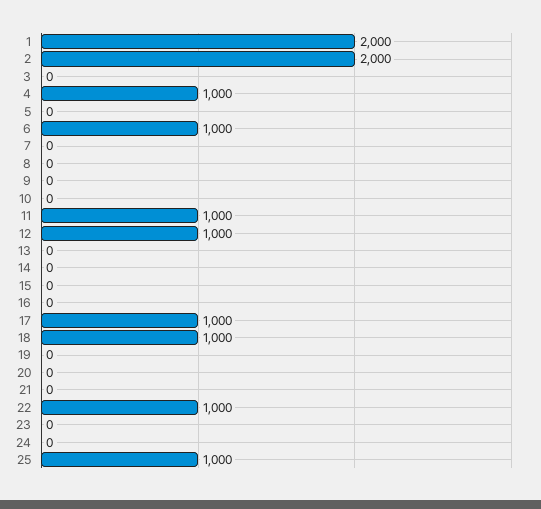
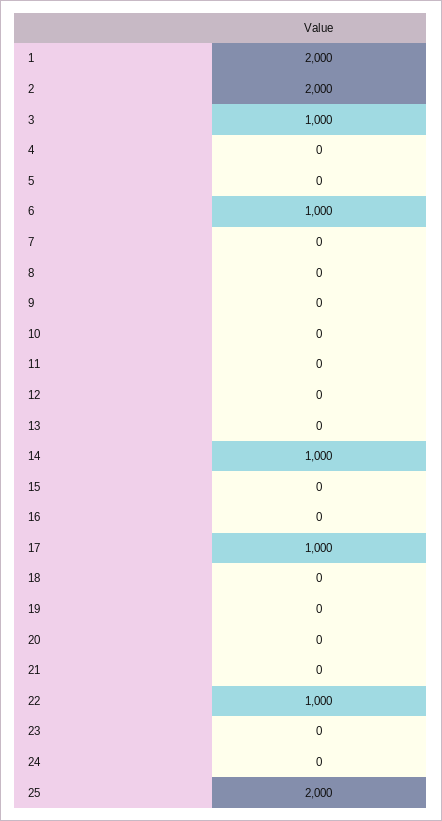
  {
    "1": 2000,
    "2": 2000,
-   "3": 0,
+   "3": 1000,
-   "4": 1000,
+   "4": 0,
    "5": 0,
    "6": 1000,
    "7": 0,
    "8": 0,
    "9": 0,
    "10": 0,
-   "11": 1000,
+   "11": 0,
-   "12": 1000,
+   "12": 0,
    "13": 0,
-   "14": 0,
+   "14": 1000,
    "15": 0,
    "16": 0,
    "17": 1000,
-   "18": 1000,
+   "18": 0,
    "19": 0,
    "20": 0,
    "21": 0,
    "22": 1000,
    "23": 0,
    "24": 0,
-   "25": 1000
+   "25": 2000
  }

